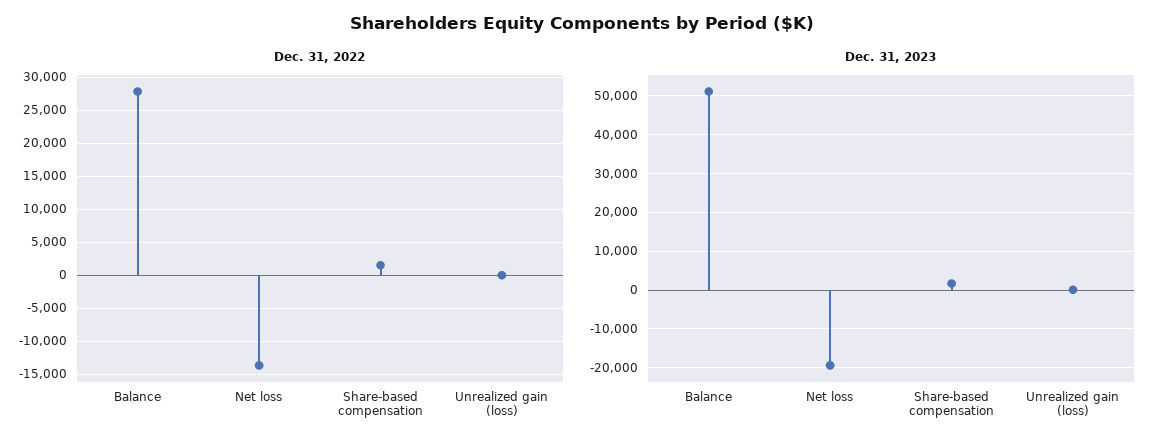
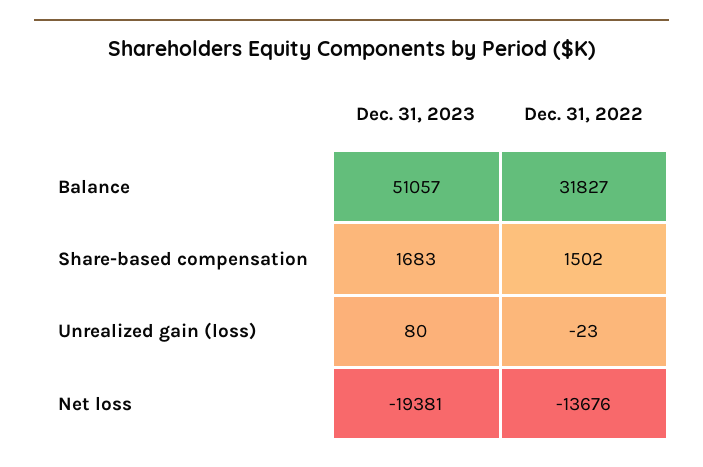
  {
    "Dec. 31, 2022": {
-     "Balance": 28000,
+     "Balance": 31827,
      "Net loss": -13676,
      "Share-based compensation": 1502,
      "Unrealized gain (loss)": -23
    },
    "Dec. 31, 2023": {
      "Balance": 51057,
      "Net loss": -19381,
      "Share-based compensation": 1683,
      "Unrealized gain (loss)": 80
    }
  }

